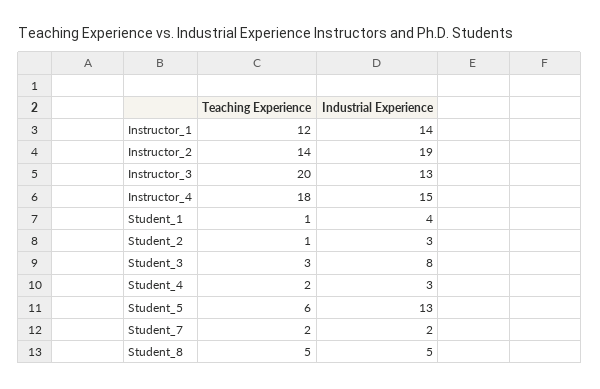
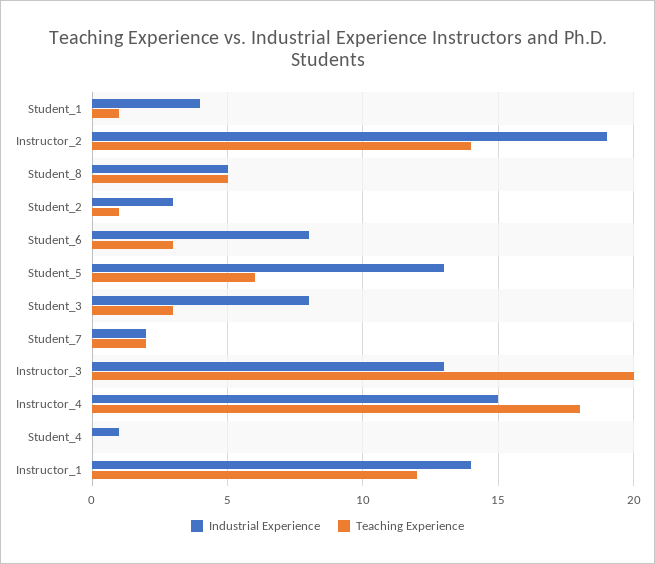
  {
    "Teaching Experience": {
      "Instructor_1": 12,
      "Instructor_2": 14,
      "Instructor_3": 20,
      "Instructor_4": 18,
      "Student_1": 1,
      "Student_2": 1,
      "Student_3": 3,
-     "Student_4": 2,
+     "Student_4": 0,
      "Student_5": 6,
      "Student_7": 2,
-     "Student_8": 5
+     "Student_8": 5,
+     "Student_6": 3
    },
    "Industrial Experience": {
      "Instructor_1": 14,
      "Instructor_2": 19,
      "Instructor_3": 13,
      "Instructor_4": 15,
      "Student_1": 4,
      "Student_2": 3,
      "Student_3": 8,
-     "Student_4": 3,
+     "Student_4": 1,
      "Student_5": 13,
      "Student_7": 2,
-     "Student_8": 5
+     "Student_8": 5,
+     "Student_6": 8
    }
  }

